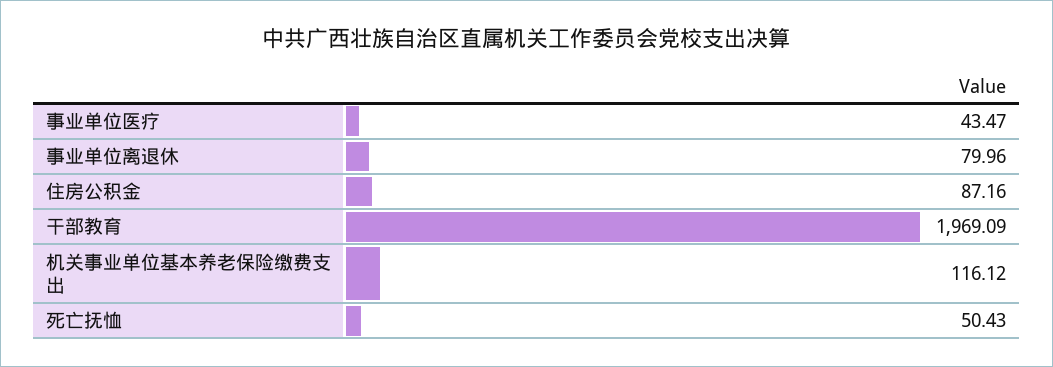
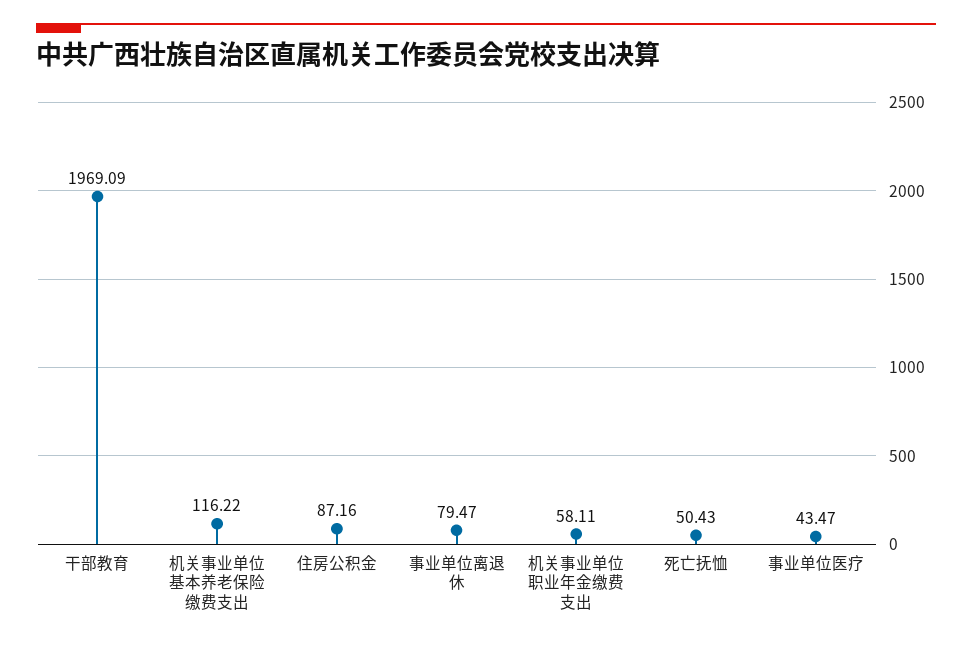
  {
    "事业单位医疗": 43.47,
-   "事业单位离退休": 79.96,
+   "事业单位离退休": 79.47,
    "住房公积金": 87.16,
    "干部教育": 1969.09,
-   "机关事业单位基本养老保险缴费支出": 116.12,
+   "机关事业单位基本养老保险缴费支出": 116.22,
-   "死亡抚恤": 50.43
+   "死亡抚恤": 50.43,
+   "机关事业单位职业年金缴费支出": 58.11
  }

